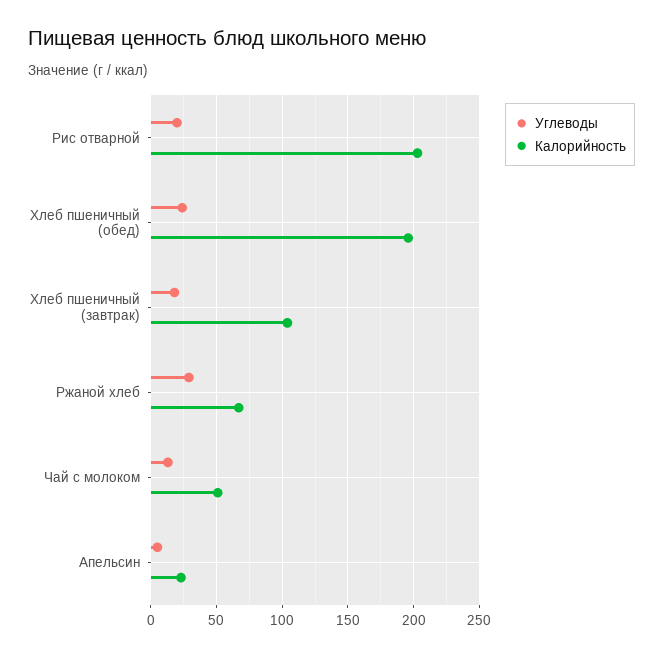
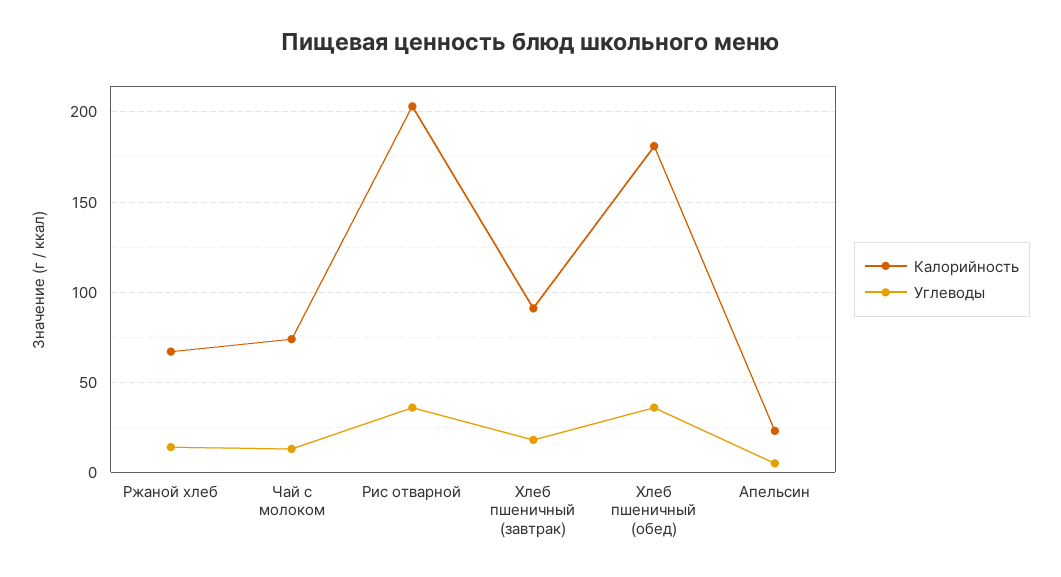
  {
    "Углеводы": {
-     "Рис отварной": 20,
+     "Рис отварной": 35,
-     "Хлеб пшеничный (обед)": 25,
+     "Хлеб пшеничный (обед)": 35,
      "Хлеб пшеничный (завтрак)": 20,
-     "Ржаной хлеб": 30,
+     "Ржаной хлеб": 15,
      "Чай с молоком": 15,
      "Апельсин": 5
    },
    "Калорийность": {
      "Рис отварной": 205,
-     "Хлеб пшеничный (обед)": 195,
+     "Хлеб пшеничный (обед)": 180,
-     "Хлеб пшеничный (завтрак)": 105,
+     "Хлеб пшеничный (завтрак)": 90,
      "Ржаной хлеб": 65,
-     "Чай с молоком": 50,
+     "Чай с молоком": 75,
      "Апельсин": 25
    }
  }

